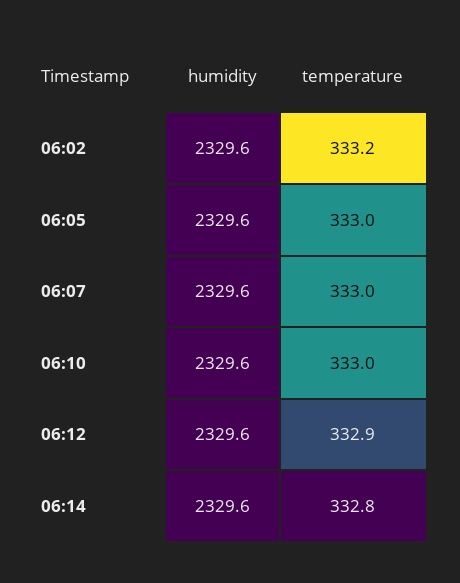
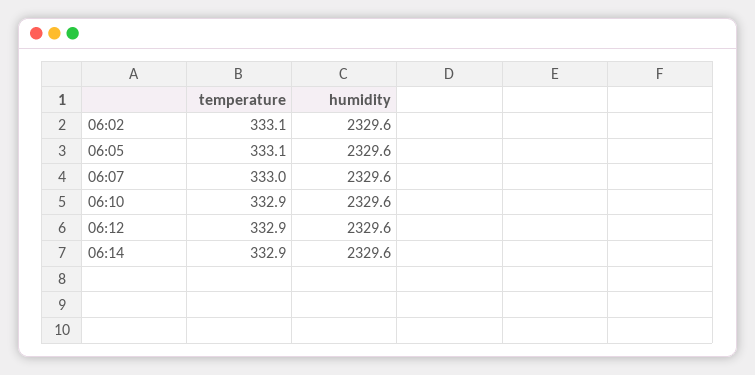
  {
    "humidity": {
      "06:02": 2329.6,
      "06:05": 2329.6,
      "06:07": 2329.6,
      "06:10": 2329.6,
      "06:12": 2329.6,
      "06:14": 2329.6
    },
    "temperature": {
-     "06:02": 333.2,
+     "06:02": 333.1,
-     "06:05": 333,
+     "06:05": 333.1,
      "06:07": 333,
-     "06:10": 333,
+     "06:10": 332.9,
      "06:12": 332.9,
-     "06:14": 332.8
+     "06:14": 332.9
    }
  }

